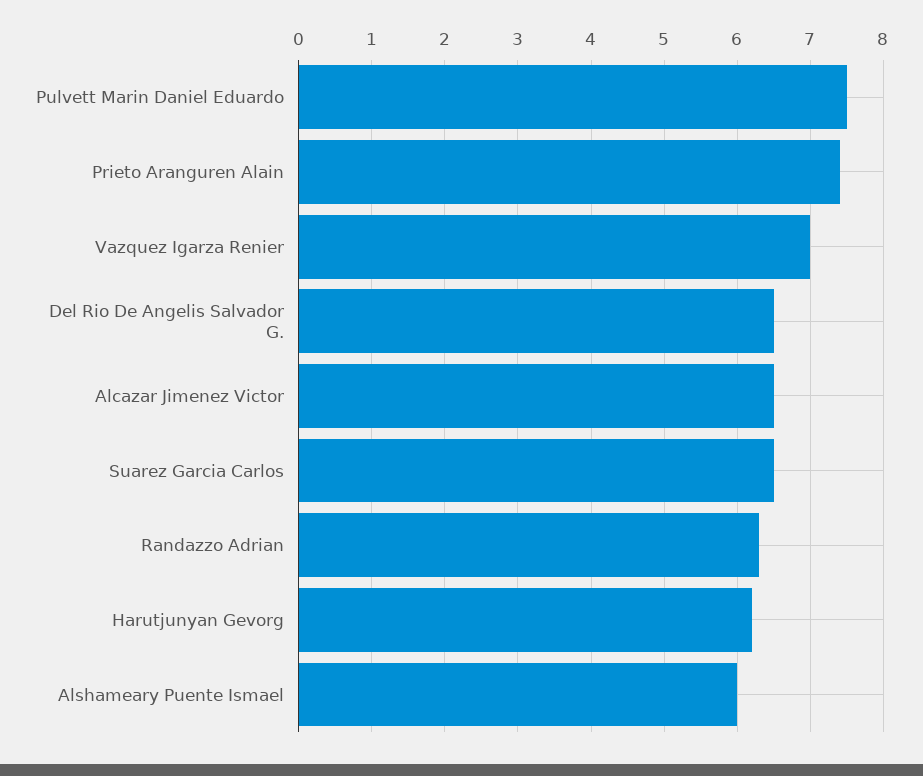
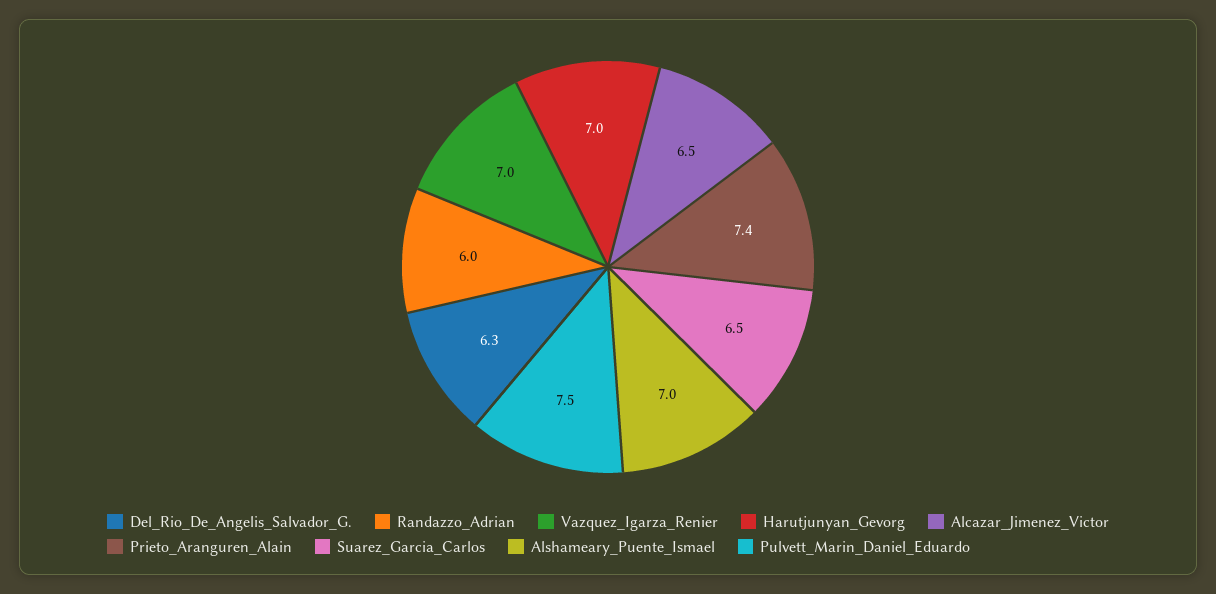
  {
    "Pulvett Marin Daniel Eduardo": 7.5,
    "Prieto Aranguren Alain": 7.4,
    "Vazquez Igarza Renier": 7,
-   "Del Rio De Angelis Salvador G.": 6.5,
+   "Del Rio De Angelis Salvador G.": 6.3,
    "Alcazar Jimenez Victor": 6.5,
    "Suarez Garcia Carlos": 6.5,
-   "Randazzo Adrian": 6.3,
+   "Randazzo Adrian": 6,
-   "Harutjunyan Gevorg": 6.2,
+   "Harutjunyan Gevorg": 7,
-   "Alshameary Puente Ismael": 6
+   "Alshameary Puente Ismael": 7
  }

